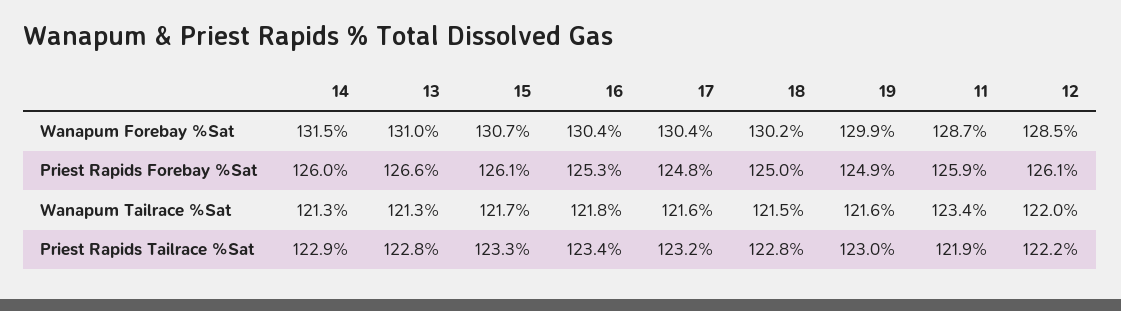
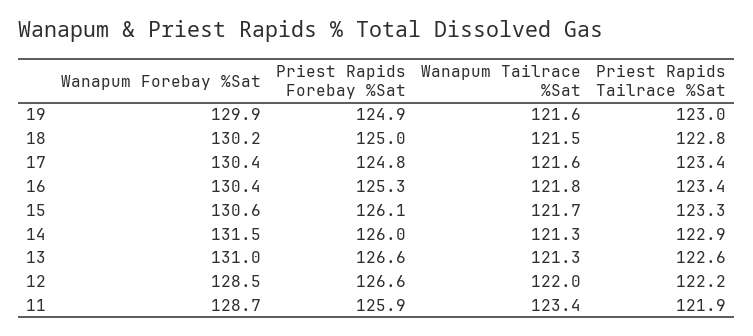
  {
    "14": {
      "Wanapum Forebay %Sat": 131.5,
      "Priest Rapids Forebay %Sat": 126,
      "Wanapum Tailrace %Sat": 121.3,
      "Priest Rapids Tailrace %Sat": 122.9
    },
    "13": {
      "Wanapum Forebay %Sat": 131,
      "Priest Rapids Forebay %Sat": 126.6,
      "Wanapum Tailrace %Sat": 121.3,
-     "Priest Rapids Tailrace %Sat": 122.8
+     "Priest Rapids Tailrace %Sat": 122.6
    },
    "15": {
-     "Wanapum Forebay %Sat": 130.7,
+     "Wanapum Forebay %Sat": 130.6,
      "Priest Rapids Forebay %Sat": 126.1,
      "Wanapum Tailrace %Sat": 121.7,
      "Priest Rapids Tailrace %Sat": 123.3
    },
    "16": {
      "Wanapum Forebay %Sat": 130.4,
      "Priest Rapids Forebay %Sat": 125.3,
      "Wanapum Tailrace %Sat": 121.8,
      "Priest Rapids Tailrace %Sat": 123.4
    },
    "17": {
      "Wanapum Forebay %Sat": 130.4,
      "Priest Rapids Forebay %Sat": 124.8,
      "Wanapum Tailrace %Sat": 121.6,
-     "Priest Rapids Tailrace %Sat": 123.2
+     "Priest Rapids Tailrace %Sat": 123.4
    },
    "18": {
      "Wanapum Forebay %Sat": 130.2,
      "Priest Rapids Forebay %Sat": 125,
      "Wanapum Tailrace %Sat": 121.5,
      "Priest Rapids Tailrace %Sat": 122.8
    },
    "19": {
      "Wanapum Forebay %Sat": 129.9,
      "Priest Rapids Forebay %Sat": 124.9,
      "Wanapum Tailrace %Sat": 121.6,
      "Priest Rapids Tailrace %Sat": 123
    },
    "11": {
      "Wanapum Forebay %Sat": 128.7,
      "Priest Rapids Forebay %Sat": 125.9,
      "Wanapum Tailrace %Sat": 123.4,
      "Priest Rapids Tailrace %Sat": 121.9
    },
    "12": {
      "Wanapum Forebay %Sat": 128.5,
-     "Priest Rapids Forebay %Sat": 126.1,
+     "Priest Rapids Forebay %Sat": 126.6,
      "Wanapum Tailrace %Sat": 122,
      "Priest Rapids Tailrace %Sat": 122.2
    }
  }

